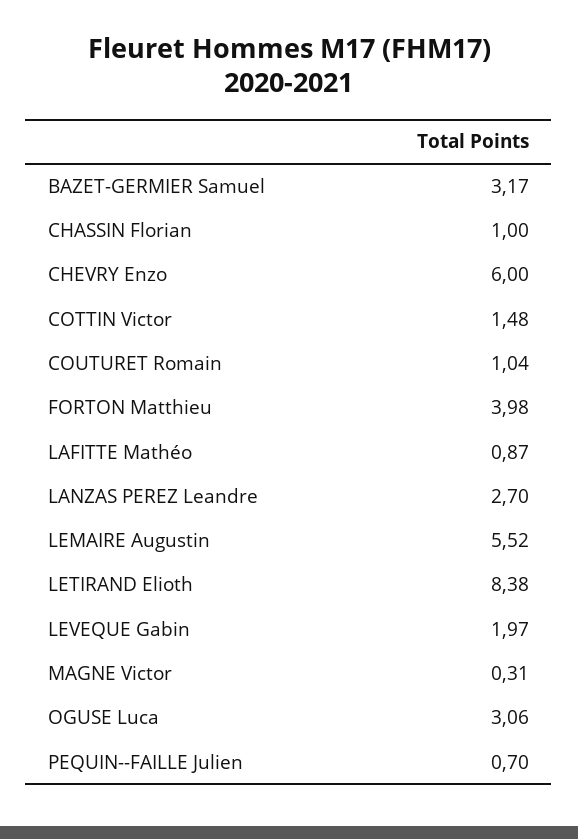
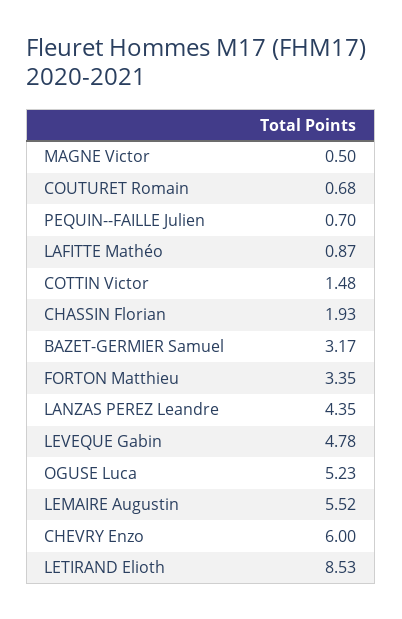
  {
    "BAZET-GERMIER Samuel": 3.17,
-   "CHASSIN Florian": 1,
+   "CHASSIN Florian": 1.93,
    "CHEVRY Enzo": 6,
    "COTTIN Victor": 1.48,
-   "COUTURET Romain": 1.04,
+   "COUTURET Romain": 0.68,
-   "FORTON Matthieu": 3.98,
+   "FORTON Matthieu": 3.35,
    "LAFITTE Mathéo": 0.87,
-   "LANZAS PEREZ Leandre": 2.7,
+   "LANZAS PEREZ Leandre": 4.35,
    "LEMAIRE Augustin": 5.52,
-   "LETIRAND Elioth": 8.38,
+   "LETIRAND Elioth": 8.53,
-   "LEVEQUE Gabin": 1.97,
+   "LEVEQUE Gabin": 4.78,
-   "MAGNE Victor": 0.31,
+   "MAGNE Victor": 0.5,
-   "OGUSE Luca": 3.06,
+   "OGUSE Luca": 5.23,
    "PEQUIN--FAILLE Julien": 0.7
  }

